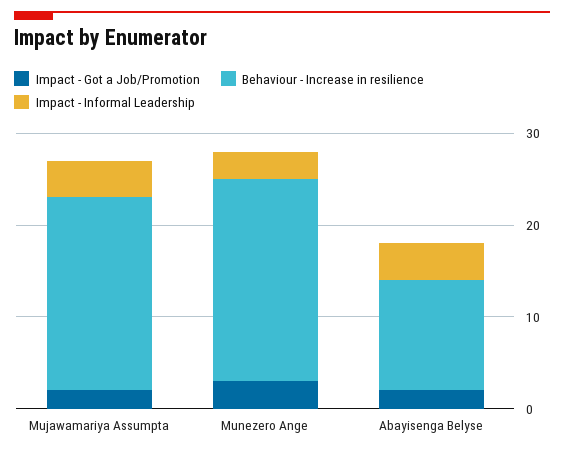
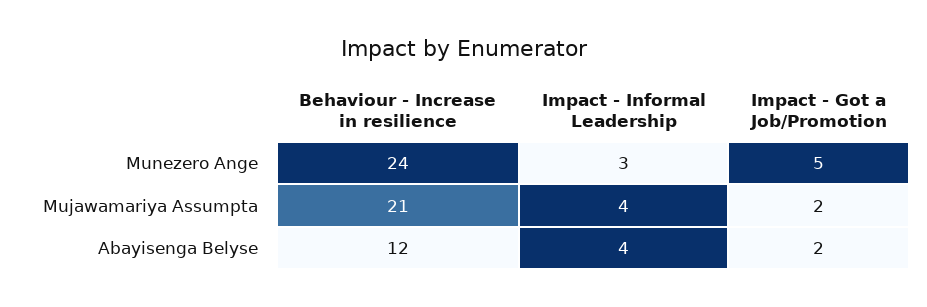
  {
    "Impact - Got a Job/Promotion": {
      "Mujawamariya Assumpta": 2,
-     "Munezero Ange": 3,
+     "Munezero Ange": 5,
      "Abayisenga Belyse": 2
    },
    "Behaviour - Increase in resilience": {
      "Mujawamariya Assumpta": 21,
-     "Munezero Ange": 22,
+     "Munezero Ange": 24,
      "Abayisenga Belyse": 12
    },
    "Impact - Informal Leadership": {
      "Mujawamariya Assumpta": 4,
      "Munezero Ange": 3,
      "Abayisenga Belyse": 4
    }
  }

